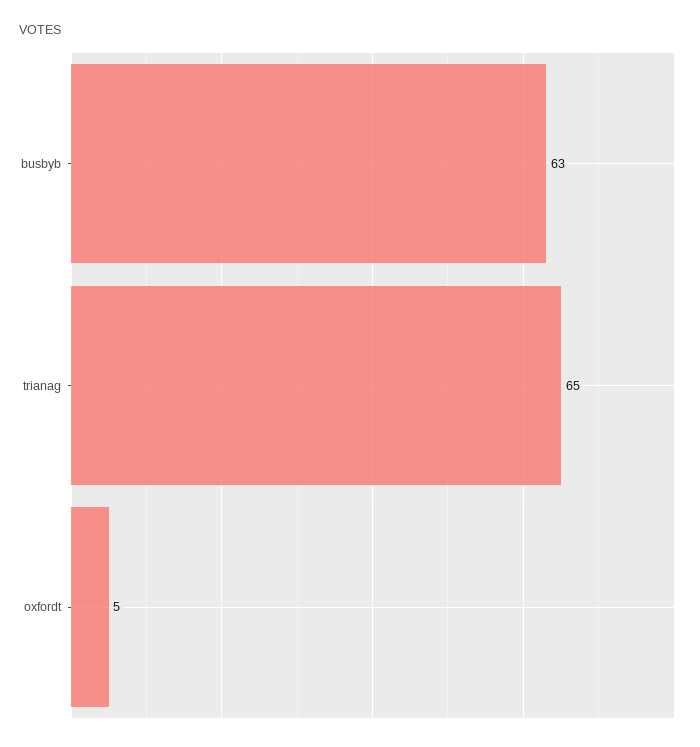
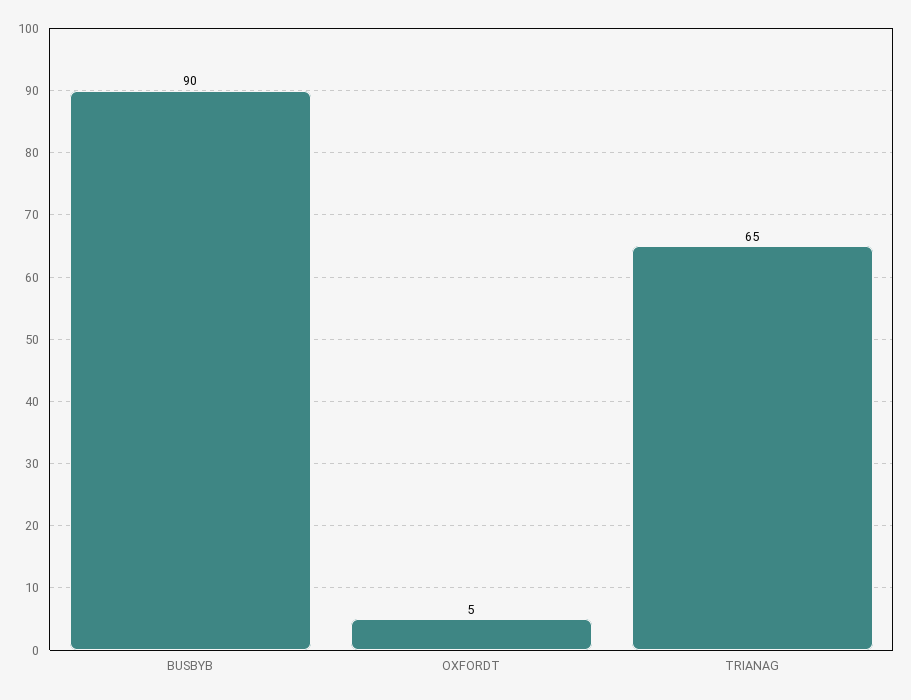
  {
-   "busbyb": 63,
+   "busbyb": 90,
    "trianag": 65,
    "oxfordt": 5
  }

